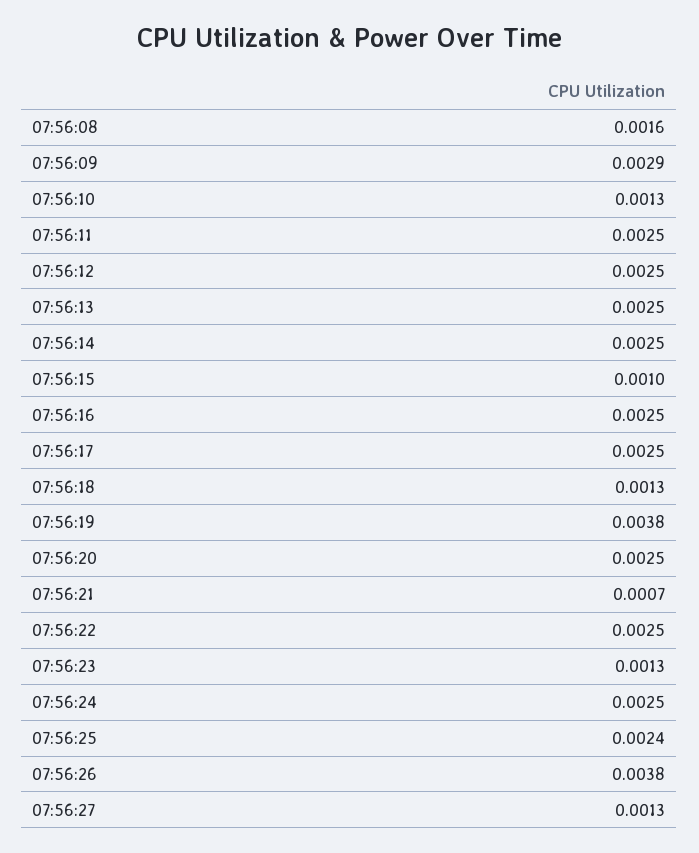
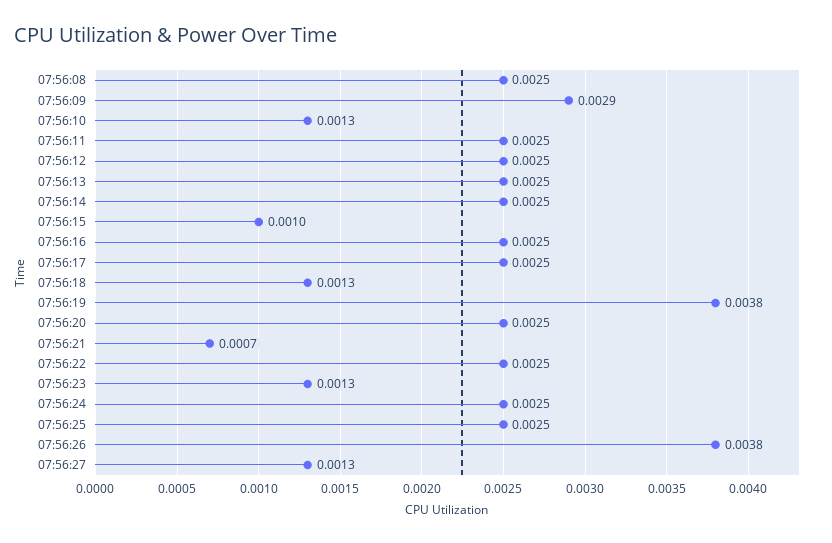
  {
-   "07:56:08": 0.0016,
+   "07:56:08": 0.0025,
    "07:56:09": 0.0029,
    "07:56:10": 0.0013,
    "07:56:11": 0.0025,
    "07:56:12": 0.0025,
    "07:56:13": 0.0025,
    "07:56:14": 0.0025,
    "07:56:15": 0.001,
    "07:56:16": 0.0025,
    "07:56:17": 0.0025,
    "07:56:18": 0.0013,
    "07:56:19": 0.0038,
    "07:56:20": 0.0025,
    "07:56:21": 0.0007,
    "07:56:22": 0.0025,
    "07:56:23": 0.0013,
    "07:56:24": 0.0025,
-   "07:56:25": 0.0024,
+   "07:56:25": 0.0025,
    "07:56:26": 0.0038,
    "07:56:27": 0.0013
  }

